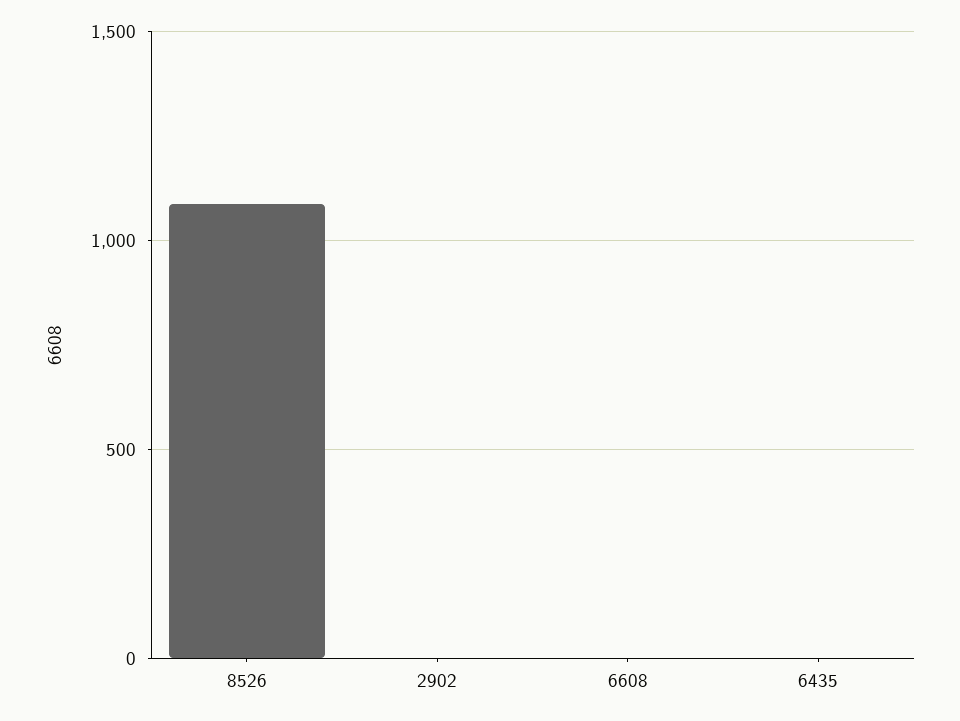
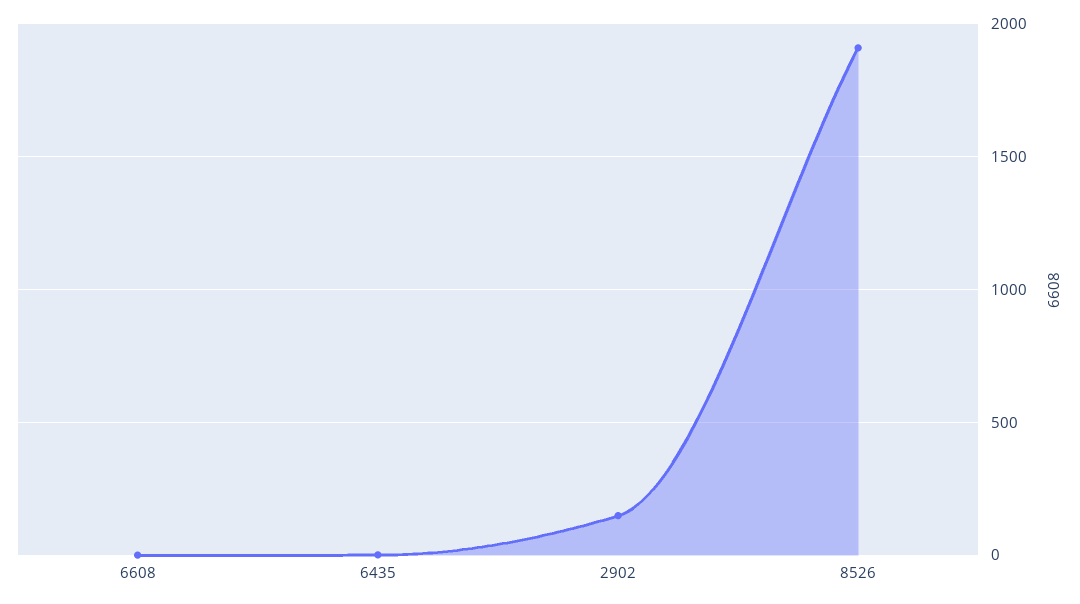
  {
-   "8526": 1100,
+   "8526": 1900,
-   "2902": 0,
+   "2902": 150,
    "6608": 0,
    "6435": 0
  }

